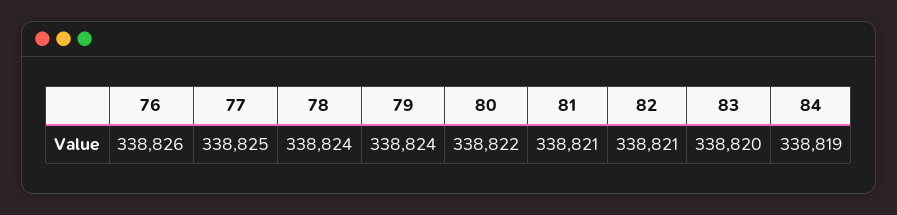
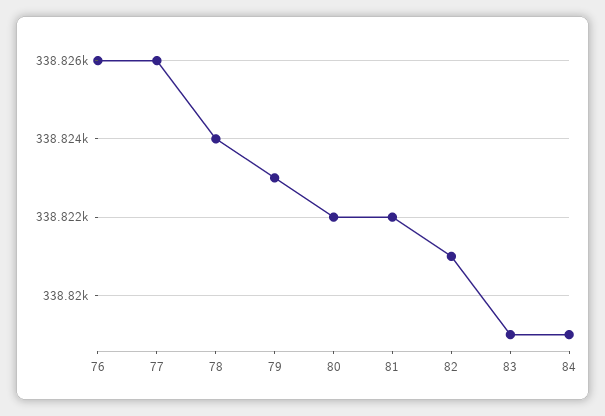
  {
    "76": 338826,
-   "77": 338825,
+   "77": 338826,
    "78": 338824,
-   "79": 338824,
+   "79": 338823,
    "80": 338822,
-   "81": 338821,
+   "81": 338822,
    "82": 338821,
-   "83": 338820,
+   "83": 338819,
    "84": 338819
  }

